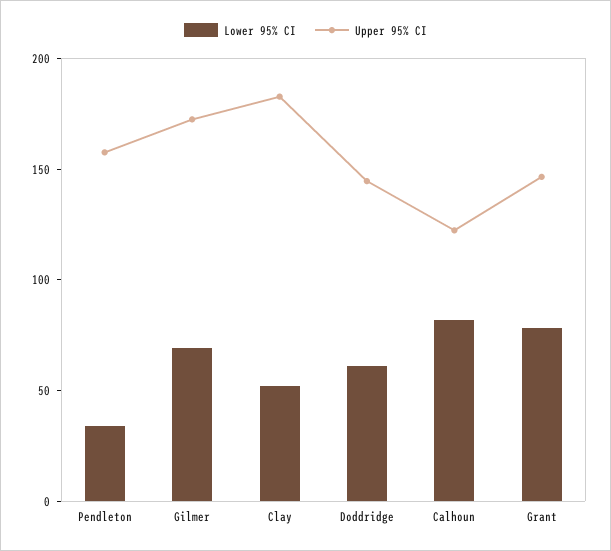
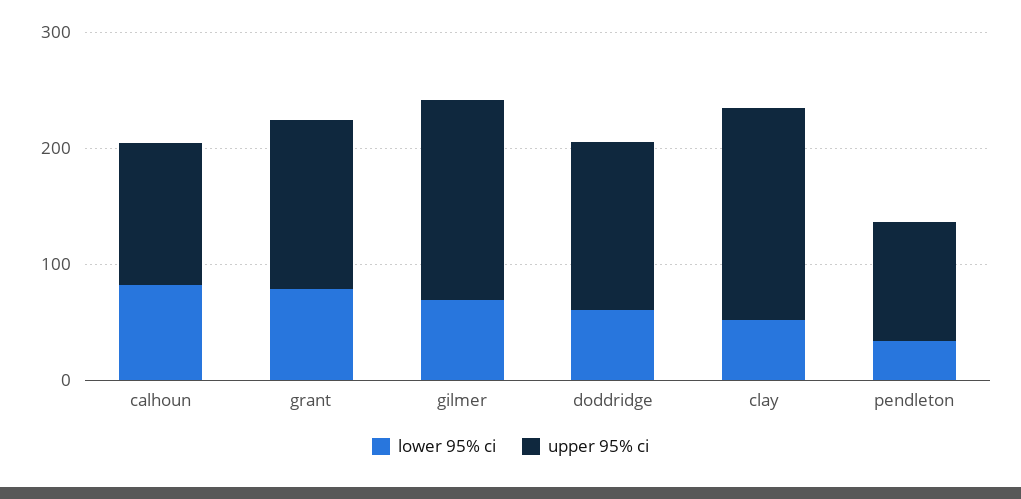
  {
    "Lower 95% CI": {
      "Pendleton": 30,
      "Gilmer": 70,
      "Clay": 50,
      "Doddridge": 60,
      "Calhoun": 80,
      "Grant": 80
    },
    "Upper 95% CI": {
-     "Pendleton": 160,
+     "Pendleton": 100,
      "Gilmer": 170,
      "Clay": 180,
      "Doddridge": 140,
      "Calhoun": 120,
      "Grant": 150
    }
  }

